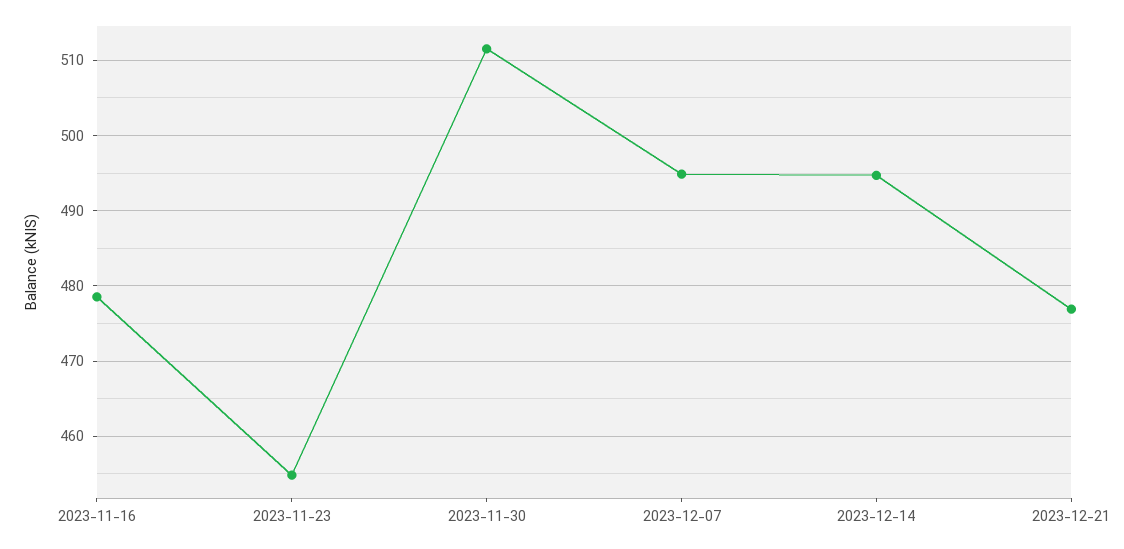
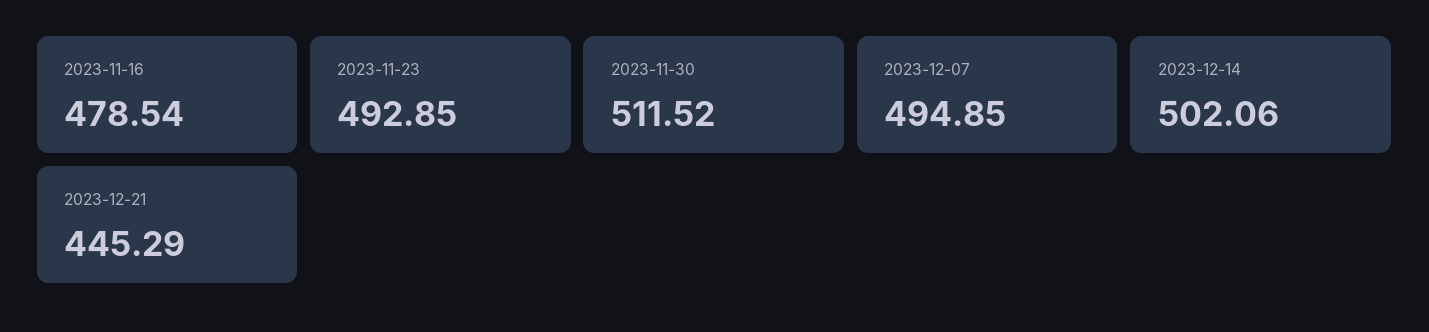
  {
    "2023-11-16": 478.54,
-   "2023-11-23": 455,
+   "2023-11-23": 492.85,
    "2023-11-30": 511.52,
    "2023-12-07": 494.85,
-   "2023-12-14": 495,
+   "2023-12-14": 502.06,
-   "2023-12-21": 477
+   "2023-12-21": 445.29
  }

